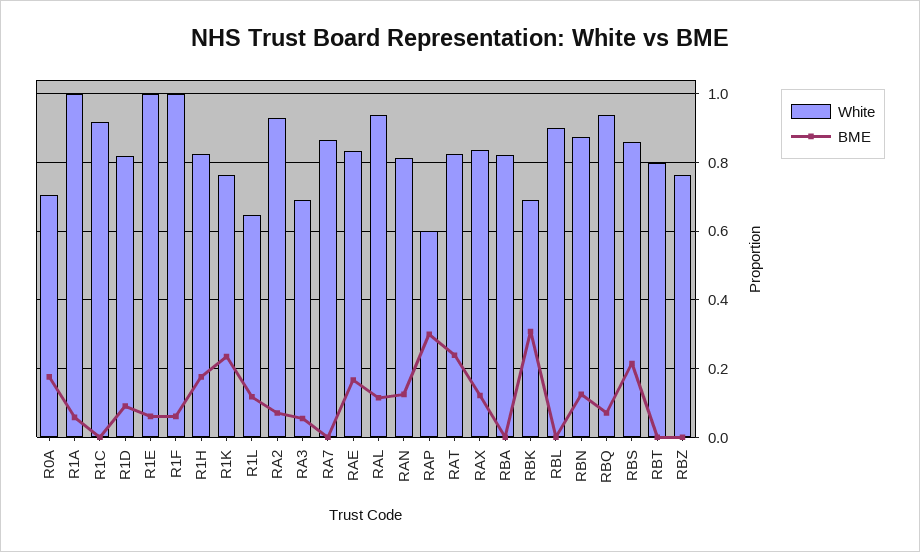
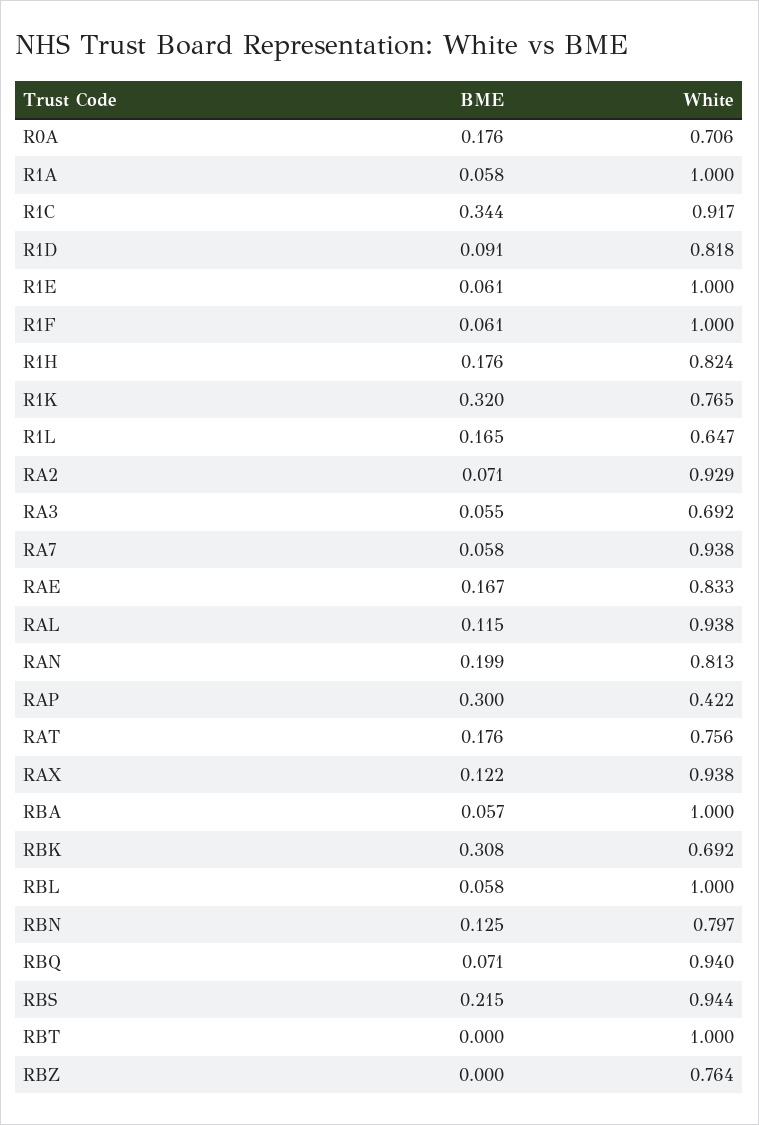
  {
    "White": {
      "R0A": 0.706,
      "R1A": 1,
      "R1C": 0.917,
      "R1D": 0.818,
      "R1E": 1,
      "R1F": 1,
      "R1H": 0.824,
      "R1K": 0.765,
      "R1L": 0.647,
      "RA2": 0.929,
      "RA3": 0.692,
-     "RA7": 0.86,
+     "RA7": 0.938,
      "RAE": 0.833,
      "RAL": 0.938,
      "RAN": 0.813,
-     "RAP": 0.6,
+     "RAP": 0.422,
-     "RAT": 0.82,
+     "RAT": 0.756,
-     "RAX": 0.84,
+     "RAX": 0.938,
-     "RBA": 0.82,
+     "RBA": 1,
      "RBK": 0.692,
-     "RBL": 0.9,
+     "RBL": 1,
-     "RBN": 0.88,
+     "RBN": 0.797,
      "RBQ": 0.94,
-     "RBS": 0.86,
+     "RBS": 0.944,
-     "RBT": 0.8,
+     "RBT": 1,
      "RBZ": 0.764
    },
    "BME": {
      "R0A": 0.176,
      "R1A": 0.058,
-     "R1C": 0,
+     "R1C": 0.344,
      "R1D": 0.091,
      "R1E": 0.061,
      "R1F": 0.061,
      "R1H": 0.176,
-     "R1K": 0.24,
+     "R1K": 0.32,
-     "R1L": 0.12,
+     "R1L": 0.165,
      "RA2": 0.071,
      "RA3": 0.055,
-     "RA7": 0,
+     "RA7": 0.058,
      "RAE": 0.167,
      "RAL": 0.115,
-     "RAN": 0.12,
+     "RAN": 0.199,
      "RAP": 0.3,
-     "RAT": 0.24,
+     "RAT": 0.176,
      "RAX": 0.122,
-     "RBA": 0,
+     "RBA": 0.057,
      "RBK": 0.308,
-     "RBL": 0,
+     "RBL": 0.058,
      "RBN": 0.125,
      "RBQ": 0.071,
      "RBS": 0.215,
      "RBT": 0,
      "RBZ": 0
    }
  }

